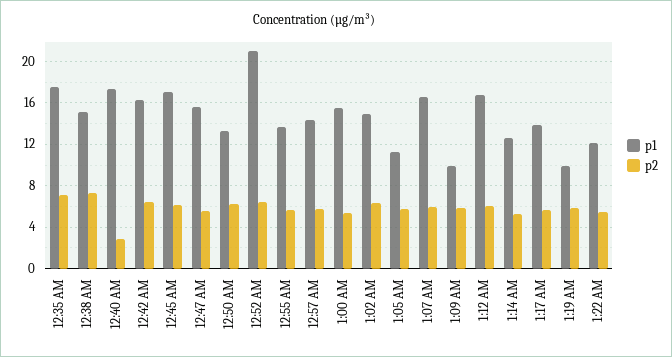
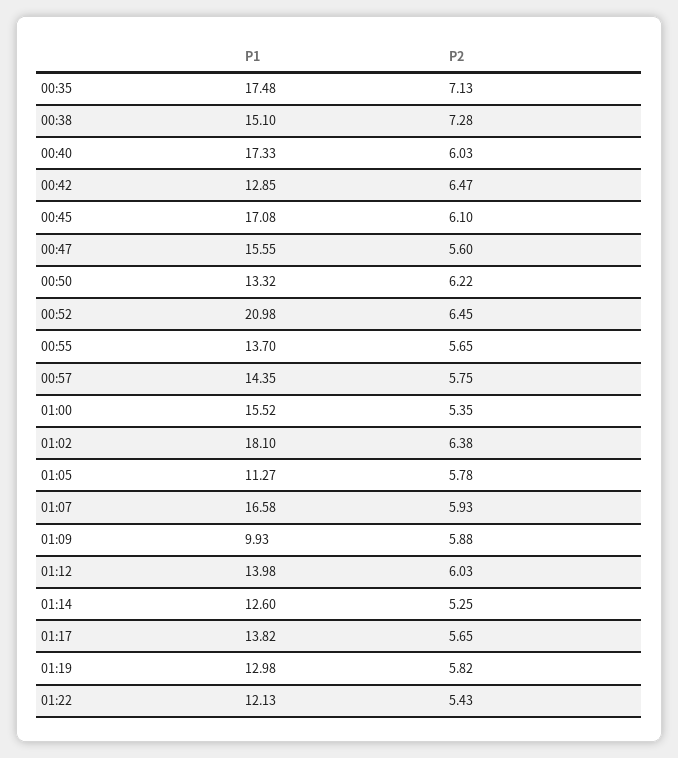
  {
    "p1": {
      "12:35 AM": 17.48,
      "12:38 AM": 15.1,
      "12:40 AM": 17.33,
-     "12:42 AM": 16,
+     "12:42 AM": 12.85,
      "12:45 AM": 17.08,
      "12:47 AM": 15.55,
      "12:50 AM": 13.32,
      "12:52 AM": 20.98,
      "12:55 AM": 13.7,
      "12:57 AM": 14.35,
      "1:00 AM": 15.52,
-     "1:02 AM": 15,
+     "1:02 AM": 18.1,
      "1:05 AM": 11.27,
      "1:07 AM": 16.58,
      "1:09 AM": 9.93,
-     "1:12 AM": 17,
+     "1:12 AM": 13.98,
      "1:14 AM": 12.6,
      "1:17 AM": 13.82,
-     "1:19 AM": 10,
+     "1:19 AM": 12.98,
      "1:22 AM": 12.13
    },
    "p2": {
      "12:35 AM": 7.13,
      "12:38 AM": 7.28,
-     "12:40 AM": 3,
+     "12:40 AM": 6.03,
      "12:42 AM": 6.47,
      "12:45 AM": 6.1,
      "12:47 AM": 5.6,
      "12:50 AM": 6.22,
      "12:52 AM": 6.45,
      "12:55 AM": 5.65,
      "12:57 AM": 5.75,
      "1:00 AM": 5.35,
      "1:02 AM": 6.38,
      "1:05 AM": 5.78,
      "1:07 AM": 5.93,
      "1:09 AM": 5.88,
      "1:12 AM": 6.03,
      "1:14 AM": 5.25,
      "1:17 AM": 5.65,
      "1:19 AM": 5.82,
      "1:22 AM": 5.43
    }
  }

